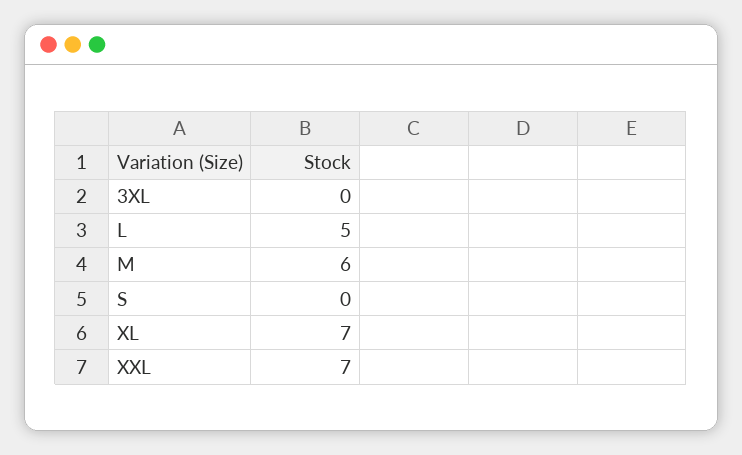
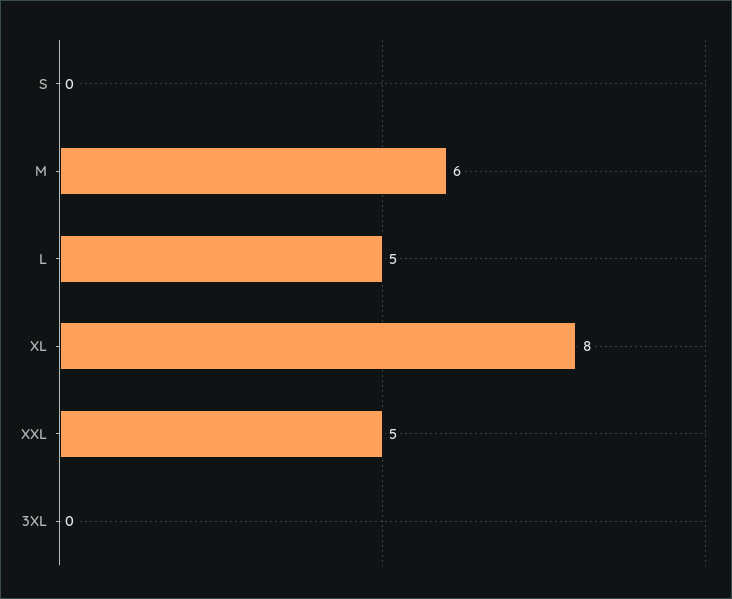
  {
    "3XL": 0,
    "L": 5,
    "M": 6,
    "S": 0,
-   "XL": 7,
+   "XL": 8,
-   "XXL": 7
+   "XXL": 5
  }

